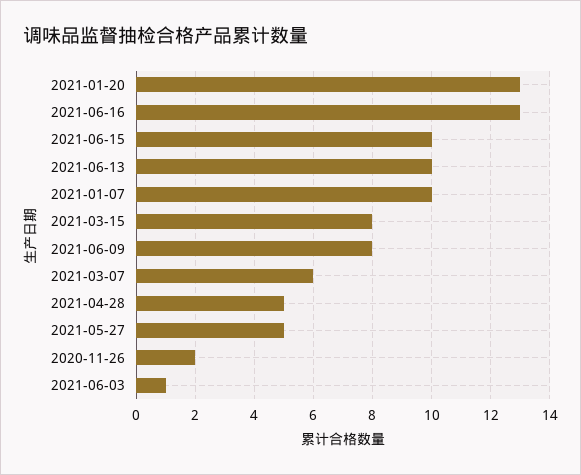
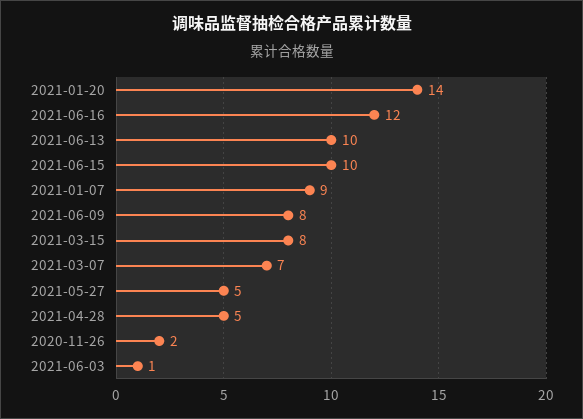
  {
-   "2021-01-20": 13,
+   "2021-01-20": 14,
-   "2021-06-16": 13,
+   "2021-06-16": 12,
    "2021-06-15": 10,
    "2021-06-13": 10,
-   "2021-01-07": 10,
+   "2021-01-07": 9,
    "2021-03-15": 8,
    "2021-06-09": 8,
-   "2021-03-07": 6,
+   "2021-03-07": 7,
    "2021-04-28": 5,
    "2021-05-27": 5,
    "2020-11-26": 2,
    "2021-06-03": 1
  }

